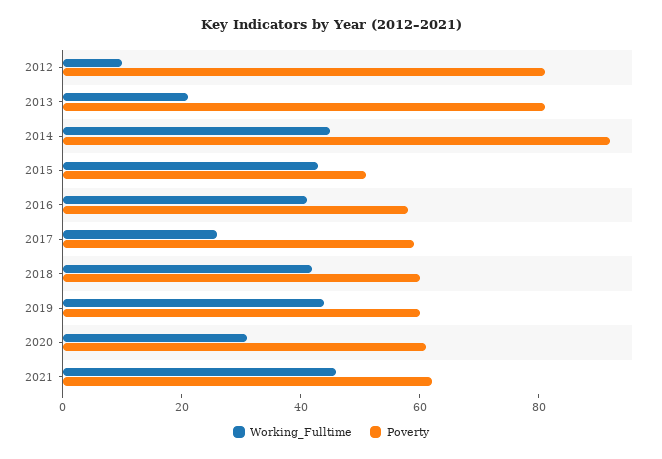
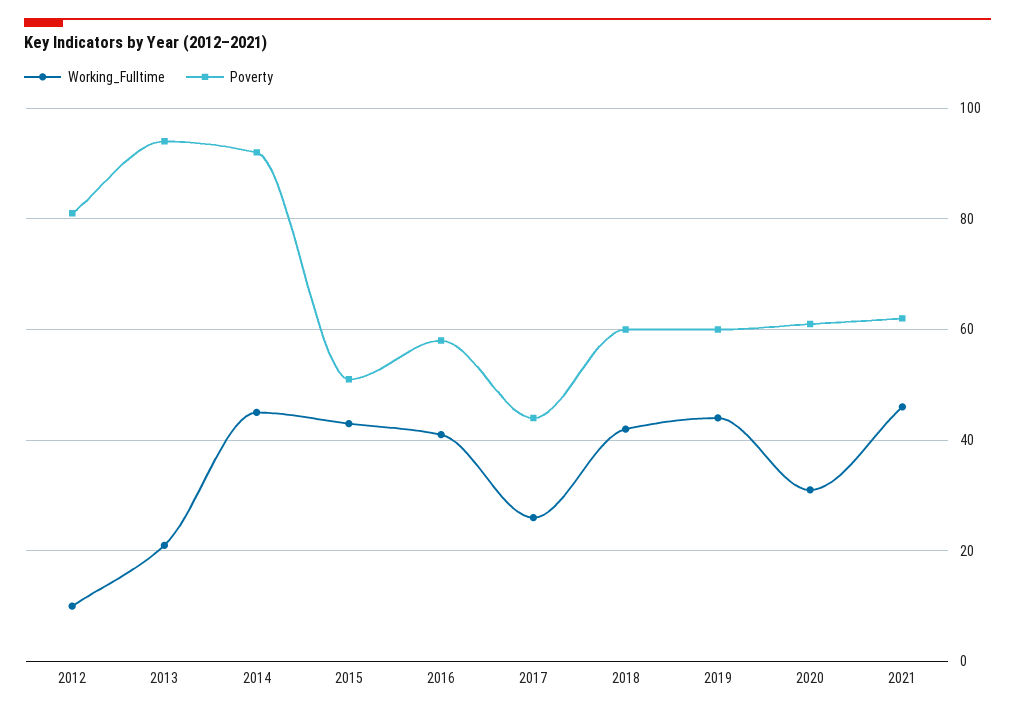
  {
    "Working_Fulltime": {
      "2012": 10,
      "2013": 20,
      "2014": 45,
      "2015": 45,
      "2016": 40,
      "2017": 25,
      "2018": 40,
      "2019": 45,
      "2020": 30,
      "2021": 45
    },
    "Poverty": {
      "2012": 80,
-     "2013": 80,
+     "2013": 95,
      "2014": 90,
      "2015": 50,
      "2016": 60,
-     "2017": 60,
+     "2017": 45,
      "2018": 60,
      "2019": 60,
      "2020": 60,
      "2021": 60
    }
  }

